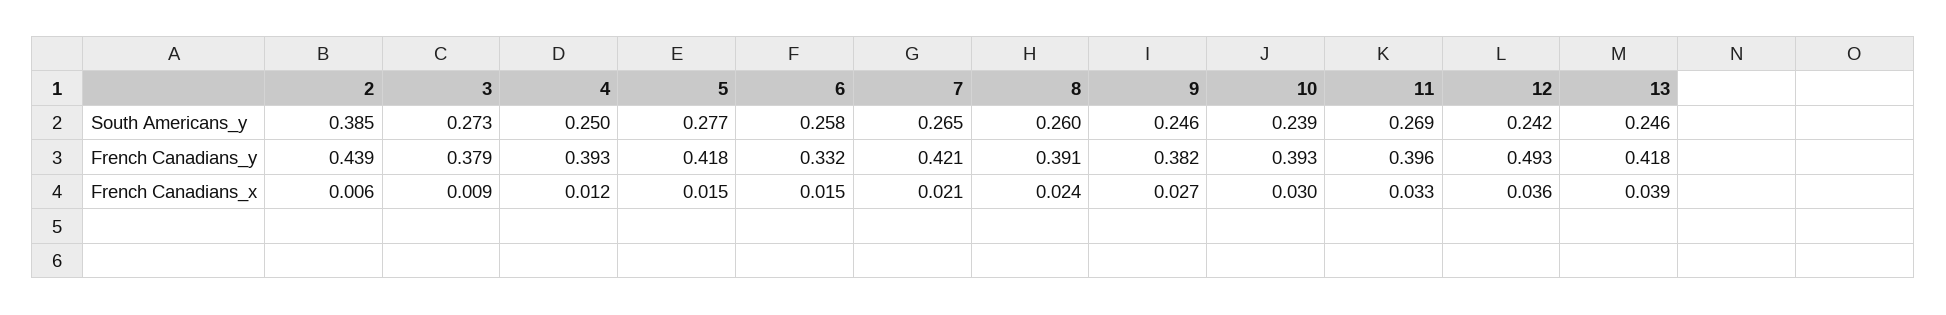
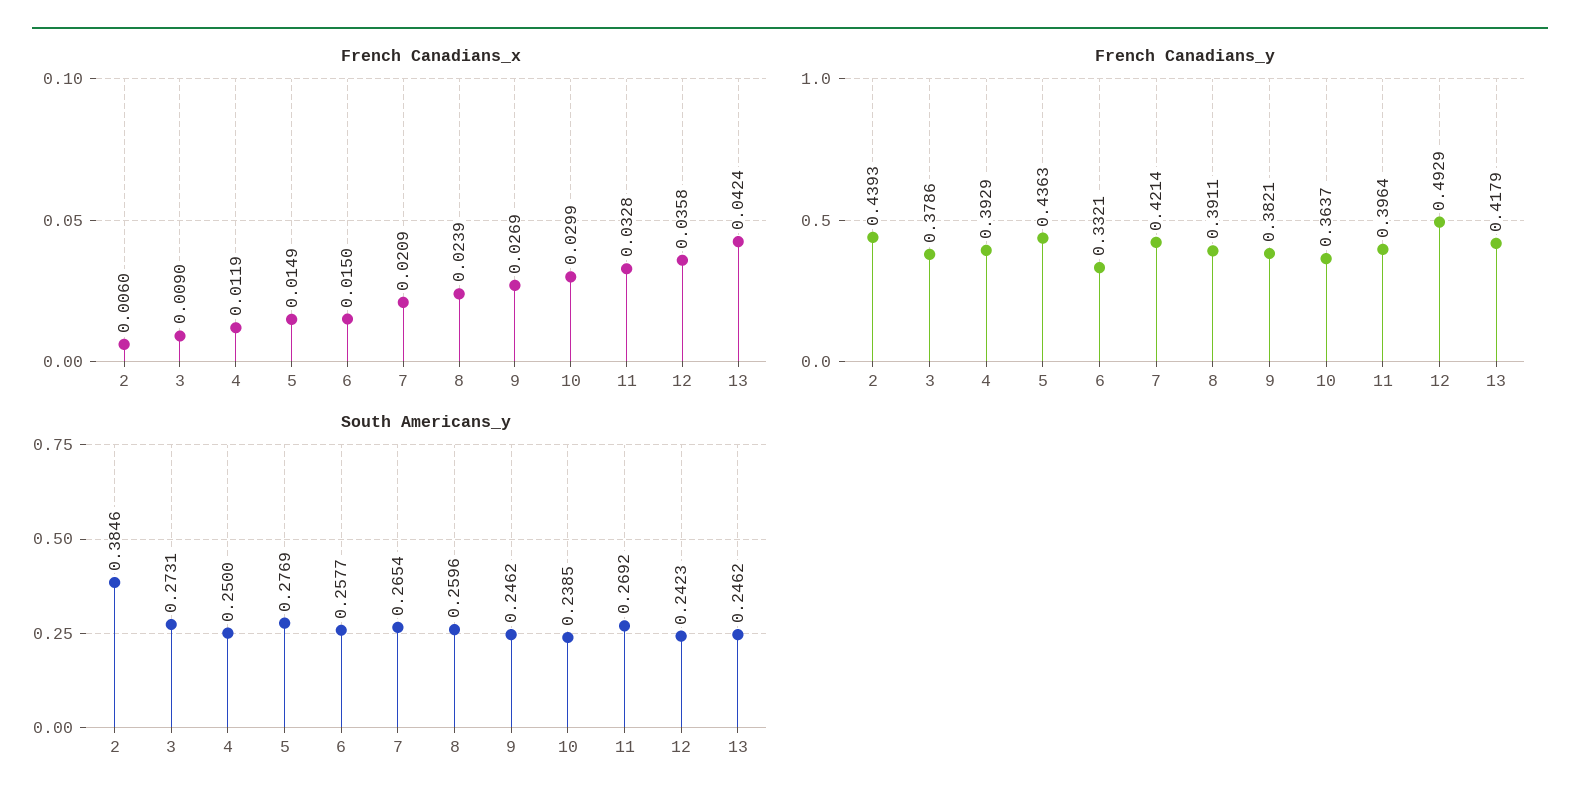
  {
    "South Americans_y": {
      "2": 0.3846,
      "3": 0.2731,
      "4": 0.25,
      "5": 0.2769,
      "6": 0.2577,
      "7": 0.2654,
      "8": 0.2596,
      "9": 0.2462,
      "10": 0.2385,
      "11": 0.2692,
      "12": 0.2423,
      "13": 0.2462
    },
    "French Canadians_y": {
      "2": 0.4393,
      "3": 0.3786,
      "4": 0.3929,
-     "5": 0.418,
+     "5": 0.4363,
      "6": 0.3321,
      "7": 0.4214,
      "8": 0.3911,
      "9": 0.3821,
-     "10": 0.393,
+     "10": 0.3637,
      "11": 0.3964,
      "12": 0.4929,
      "13": 0.4179
    },
    "French Canadians_x": {
      "2": 0.006,
      "3": 0.009,
      "4": 0.0119,
      "5": 0.0149,
      "6": 0.015,
      "7": 0.0209,
      "8": 0.0239,
      "9": 0.0269,
      "10": 0.0299,
      "11": 0.0328,
      "12": 0.0358,
-     "13": 0.039
+     "13": 0.0424
    }
  }

